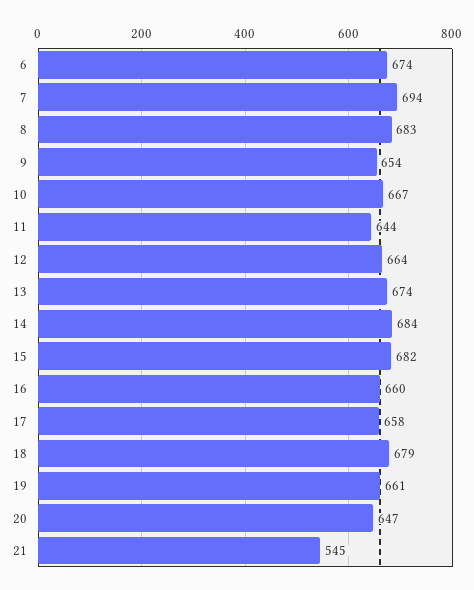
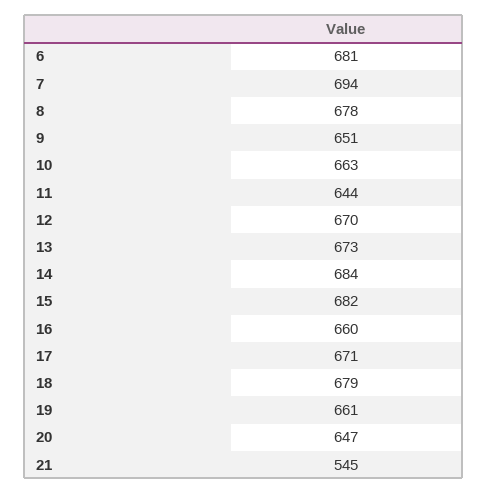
  {
-   "6": 674,
+   "6": 681,
    "7": 694,
-   "8": 683,
+   "8": 678,
-   "9": 654,
+   "9": 651,
-   "10": 667,
+   "10": 663,
    "11": 644,
-   "12": 664,
+   "12": 670,
-   "13": 674,
+   "13": 673,
    "14": 684,
    "15": 682,
    "16": 660,
-   "17": 658,
+   "17": 671,
    "18": 679,
    "19": 661,
    "20": 647,
    "21": 545
  }

